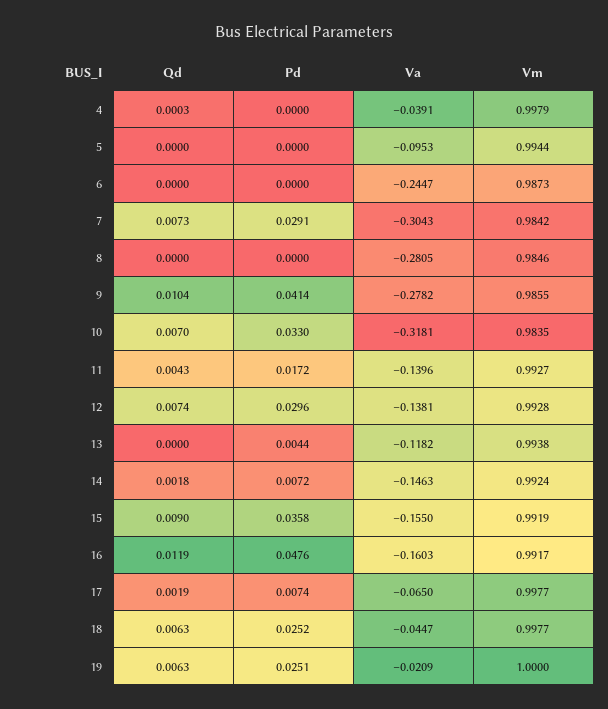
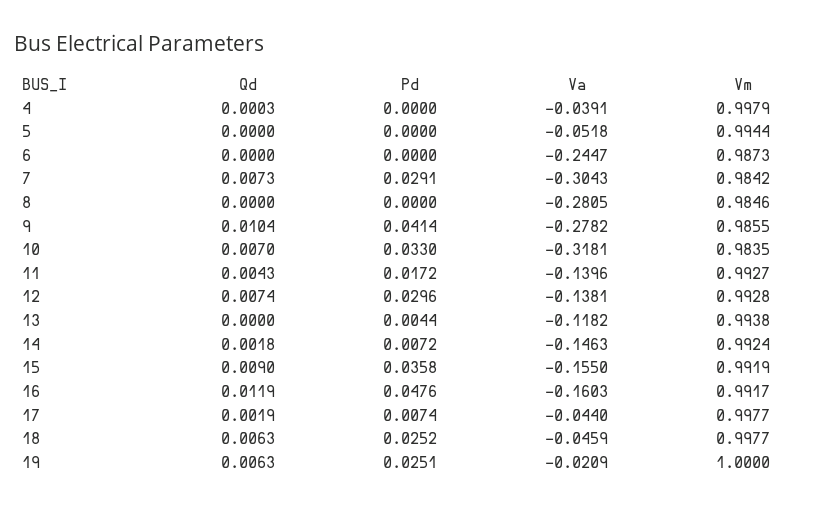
  {
    "Qd": {
      "4": 0.0003,
      "5": 0,
      "6": 0,
      "7": 0.0073,
      "8": 0,
      "9": 0.0104,
      "10": 0.007,
      "11": 0.0043,
      "12": 0.0074,
      "13": 0,
      "14": 0.0018,
      "15": 0.009,
      "16": 0.0119,
      "17": 0.0019,
      "18": 0.0063,
      "19": 0.0063
    },
    "Pd": {
      "4": 0,
      "5": 0,
      "6": 0,
      "7": 0.0291,
      "8": 0,
      "9": 0.0414,
      "10": 0.033,
      "11": 0.0172,
      "12": 0.0296,
      "13": 0.0044,
      "14": 0.0072,
      "15": 0.0358,
      "16": 0.0476,
      "17": 0.0074,
      "18": 0.0252,
      "19": 0.0251
    },
    "Va": {
      "4": -0.0391,
-     "5": -0.0953,
+     "5": -0.0518,
      "6": -0.2447,
      "7": -0.3043,
      "8": -0.2805,
      "9": -0.2782,
      "10": -0.3181,
      "11": -0.1396,
      "12": -0.1381,
      "13": -0.1182,
      "14": -0.1463,
      "15": -0.155,
      "16": -0.1603,
-     "17": -0.065,
+     "17": -0.044,
-     "18": -0.0447,
+     "18": -0.0459,
      "19": -0.0209
    },
    "Vm": {
      "4": 0.9979,
      "5": 0.9944,
      "6": 0.9873,
      "7": 0.9842,
      "8": 0.9846,
      "9": 0.9855,
      "10": 0.9835,
      "11": 0.9927,
      "12": 0.9928,
      "13": 0.9938,
      "14": 0.9924,
      "15": 0.9919,
      "16": 0.9917,
      "17": 0.9977,
      "18": 0.9977,
      "19": 1
    }
  }

